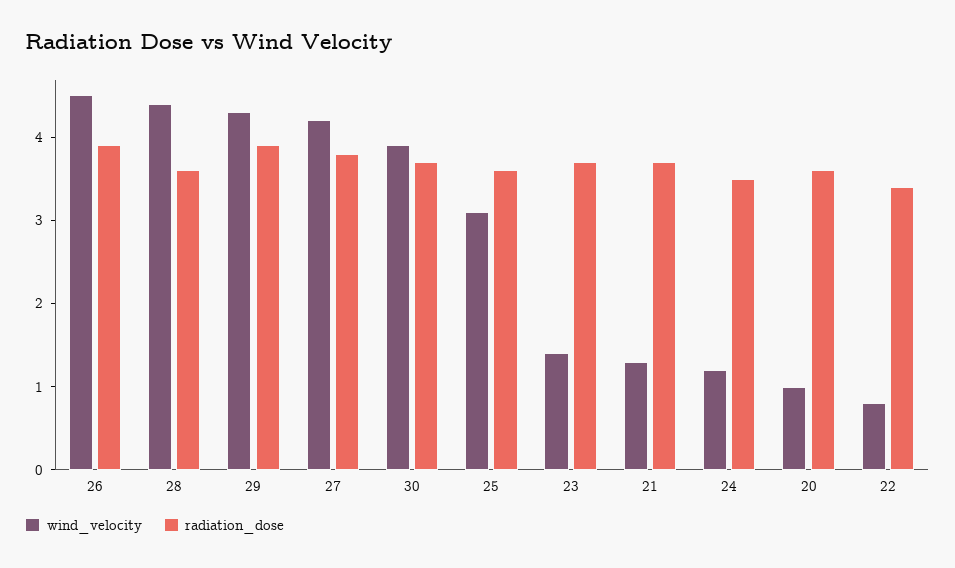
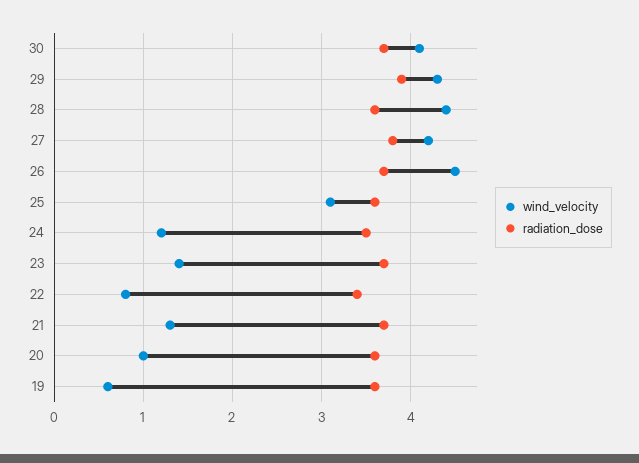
  {
    "wind_velocity": {
      "26": 4.5,
      "28": 4.4,
      "29": 4.3,
      "27": 4.2,
-     "30": 3.9,
+     "30": 4.1,
      "25": 3.1,
      "23": 1.4,
      "21": 1.3,
      "24": 1.2,
      "20": 1,
-     "22": 0.8
+     "22": 0.8,
+     "19": 0.6
    },
    "radiation_dose": {
-     "26": 3.9,
+     "26": 3.7,
      "28": 3.6,
      "29": 3.9,
      "27": 3.8,
      "30": 3.7,
      "25": 3.6,
      "23": 3.7,
      "21": 3.7,
      "24": 3.5,
      "20": 3.6,
-     "22": 3.4
+     "22": 3.4,
+     "19": 3.6
    }
  }

